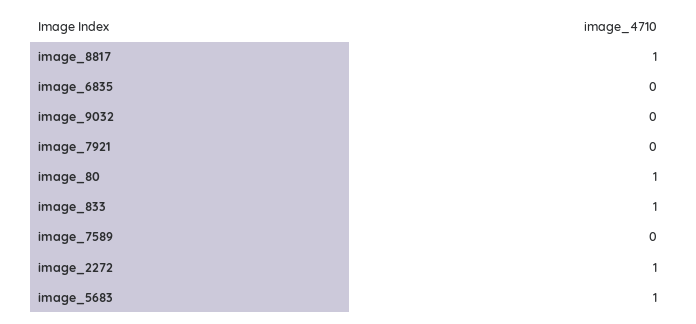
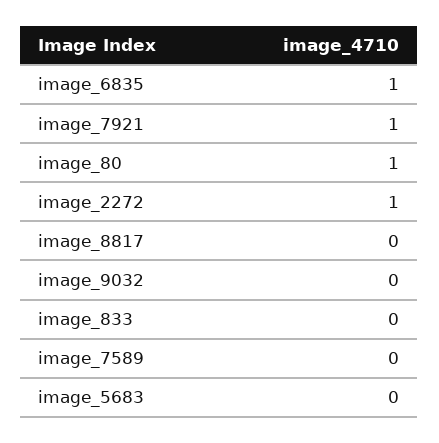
  {
-   "image_8817": 1,
+   "image_8817": 0,
-   "image_6835": 0,
+   "image_6835": 1,
    "image_9032": 0,
-   "image_7921": 0,
+   "image_7921": 1,
    "image_80": 1,
-   "image_833": 1,
+   "image_833": 0,
    "image_7589": 0,
    "image_2272": 1,
-   "image_5683": 1
+   "image_5683": 0
  }

